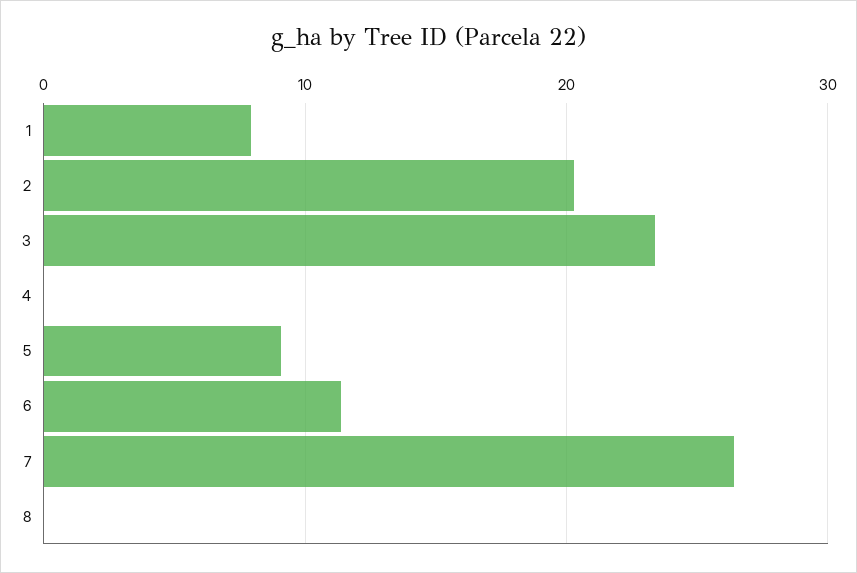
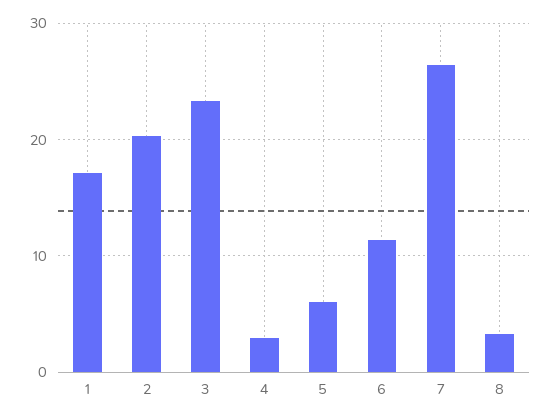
  {
-   "1": 8,
+   "1": 17,
    "2": 20,
    "3": 23,
-   "4": 0,
+   "4": 3,
-   "5": 9,
+   "5": 6,
    "6": 11,
    "7": 26,
-   "8": 0
+   "8": 3
  }

